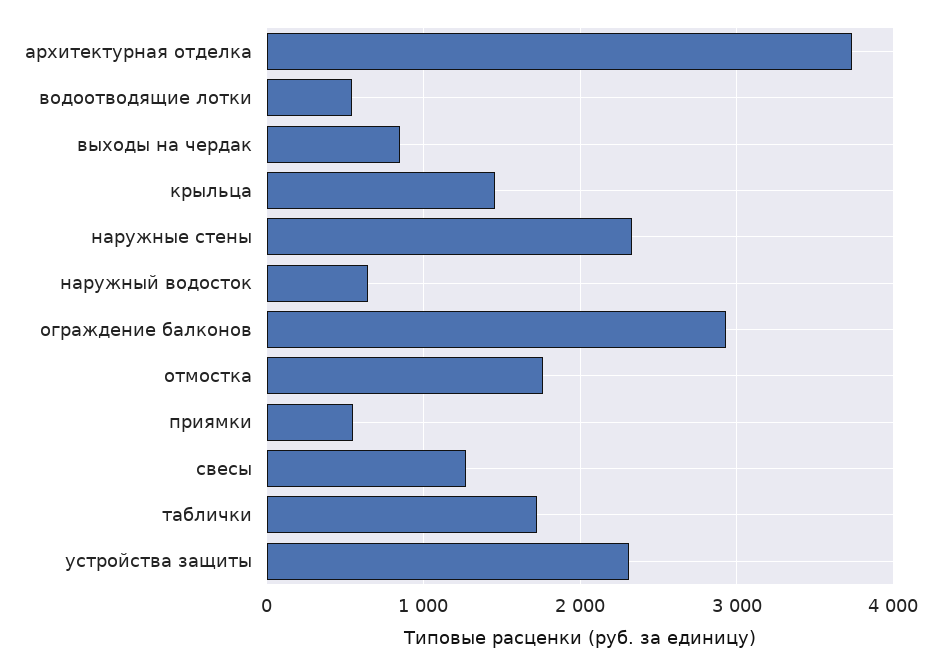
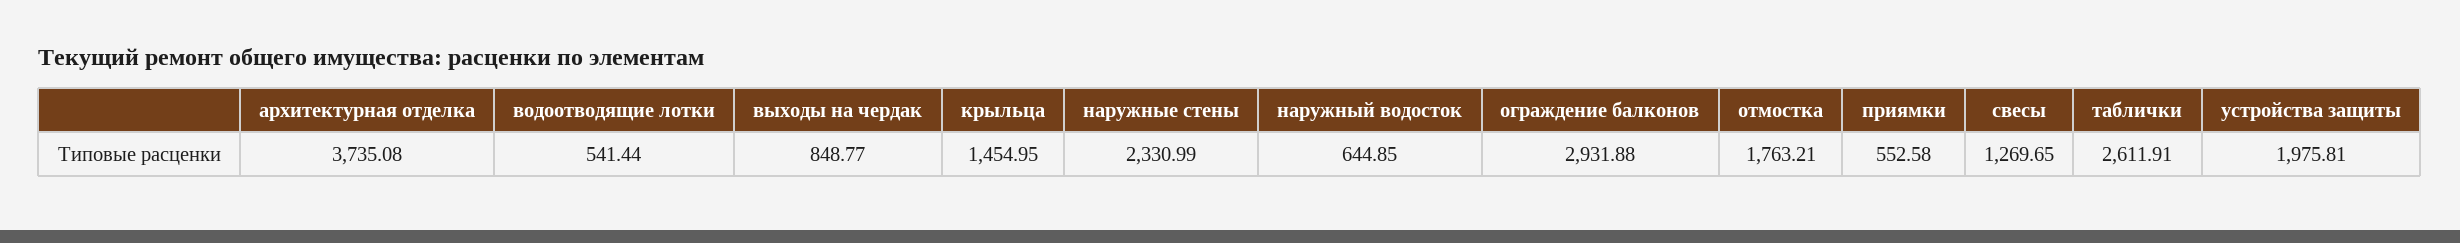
  {
    "архитектурная отделка": 3735.08,
    "водоотводящие лотки": 541.44,
    "выходы на чердак": 848.77,
    "крыльца": 1454.95,
    "наружные стены": 2330.99,
    "наружный водосток": 644.85,
    "ограждение балконов": 2931.88,
    "отмостка": 1763.21,
    "приямки": 552.58,
    "свесы": 1269.65,
-   "таблички": 1700,
+   "таблички": 2611.91,
-   "устройства защиты": 2300
+   "устройства защиты": 1975.81
  }

